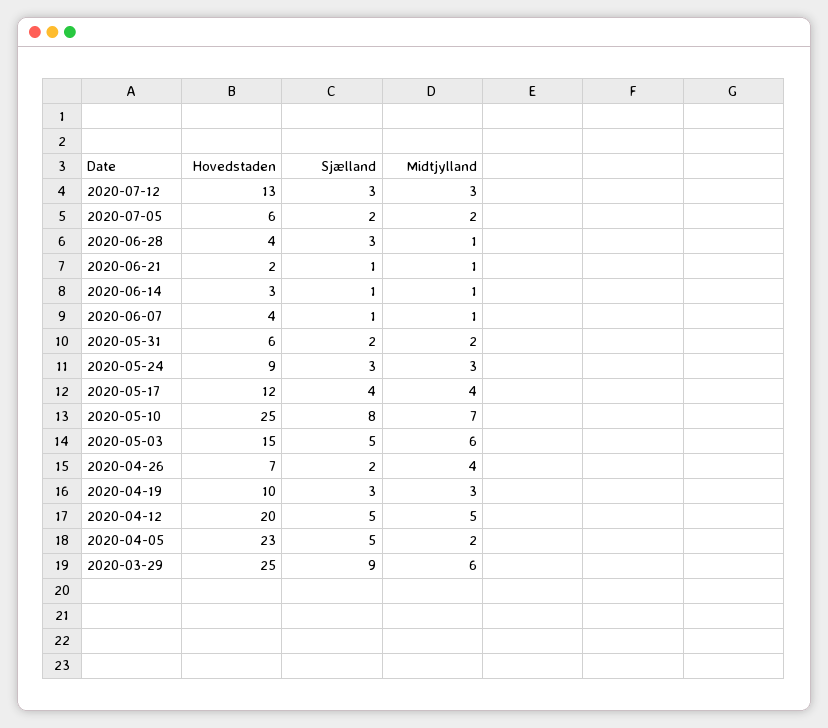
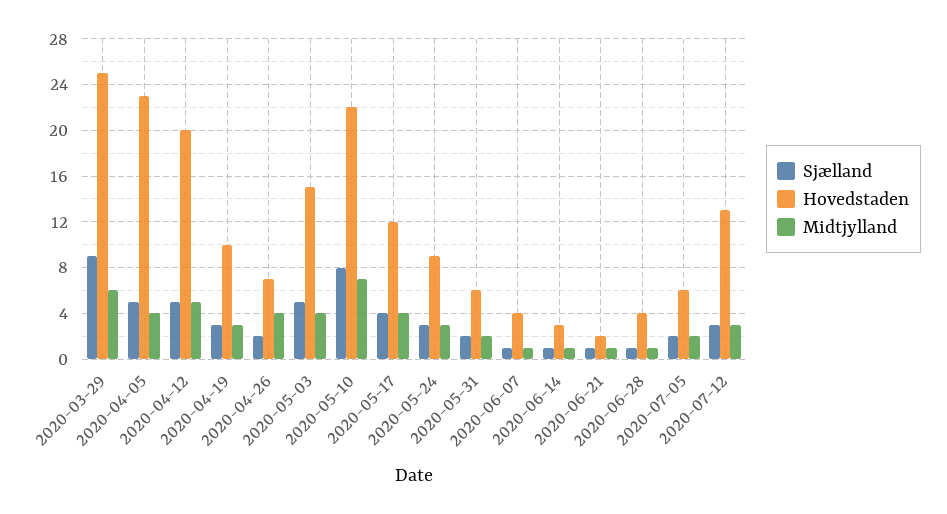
  {
    "Hovedstaden": {
      "2020-07-12": 13,
      "2020-07-05": 6,
      "2020-06-28": 4,
      "2020-06-21": 2,
      "2020-06-14": 3,
      "2020-06-07": 4,
      "2020-05-31": 6,
      "2020-05-24": 9,
      "2020-05-17": 12,
-     "2020-05-10": 25,
+     "2020-05-10": 22,
      "2020-05-03": 15,
      "2020-04-26": 7,
      "2020-04-19": 10,
      "2020-04-12": 20,
      "2020-04-05": 23,
      "2020-03-29": 25
    },
    "Sjælland": {
      "2020-07-12": 3,
      "2020-07-05": 2,
-     "2020-06-28": 3,
+     "2020-06-28": 1,
      "2020-06-21": 1,
      "2020-06-14": 1,
      "2020-06-07": 1,
      "2020-05-31": 2,
      "2020-05-24": 3,
      "2020-05-17": 4,
      "2020-05-10": 8,
      "2020-05-03": 5,
      "2020-04-26": 2,
      "2020-04-19": 3,
      "2020-04-12": 5,
      "2020-04-05": 5,
      "2020-03-29": 9
    },
    "Midtjylland": {
      "2020-07-12": 3,
      "2020-07-05": 2,
      "2020-06-28": 1,
      "2020-06-21": 1,
      "2020-06-14": 1,
      "2020-06-07": 1,
      "2020-05-31": 2,
      "2020-05-24": 3,
      "2020-05-17": 4,
      "2020-05-10": 7,
-     "2020-05-03": 6,
+     "2020-05-03": 4,
      "2020-04-26": 4,
      "2020-04-19": 3,
      "2020-04-12": 5,
-     "2020-04-05": 2,
+     "2020-04-05": 4,
      "2020-03-29": 6
    }
  }

